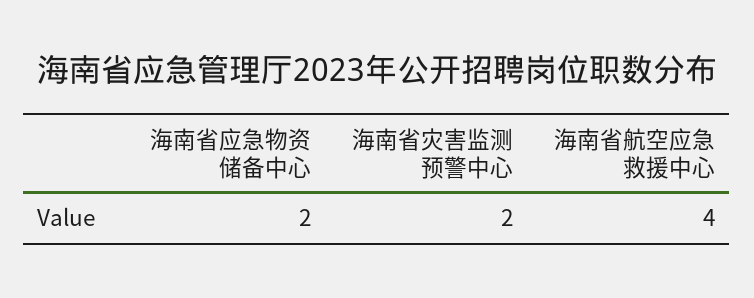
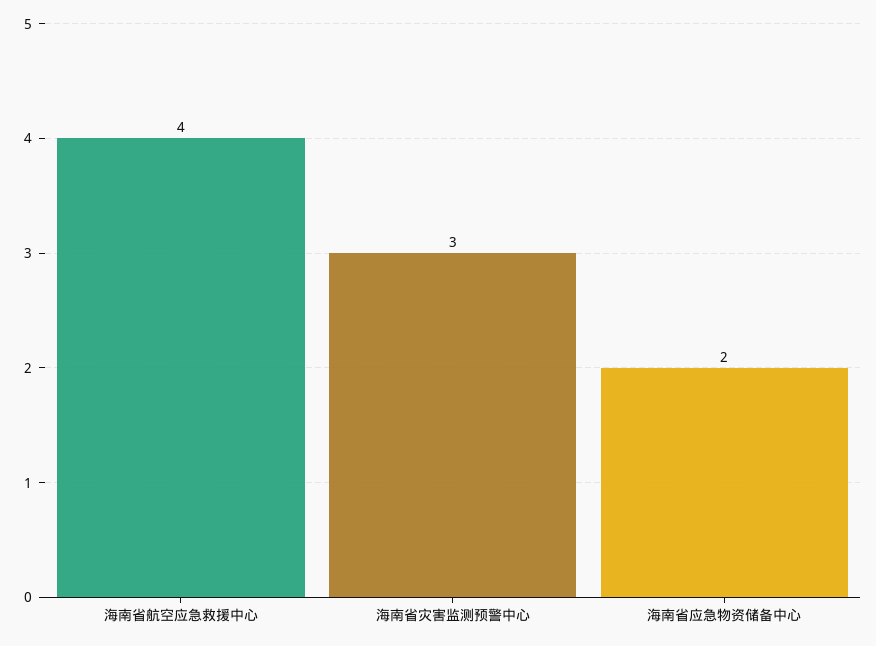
  {
    "海南省应急物资储备中心": 2,
-   "海南省灾害监测预警中心": 2,
+   "海南省灾害监测预警中心": 3,
    "海南省航空应急救援中心": 4
  }

